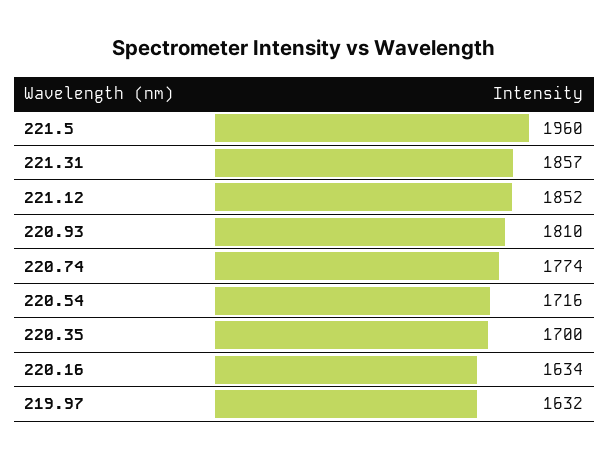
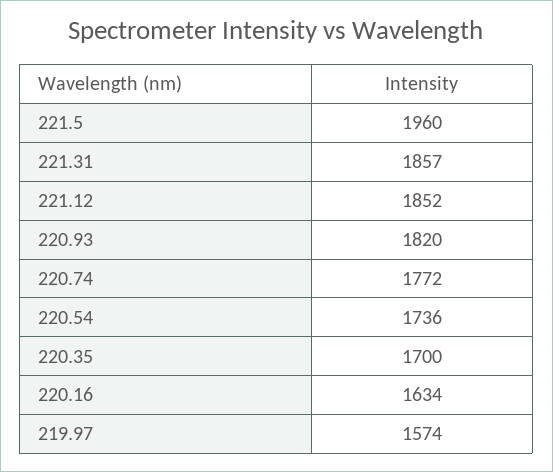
  {
    "221.5": 1960,
    "221.31": 1857,
    "221.12": 1852,
-   "220.93": 1810,
+   "220.93": 1820,
-   "220.74": 1774,
+   "220.74": 1772,
-   "220.54": 1716,
+   "220.54": 1736,
    "220.35": 1700,
    "220.16": 1634,
-   "219.97": 1632
+   "219.97": 1574
  }

